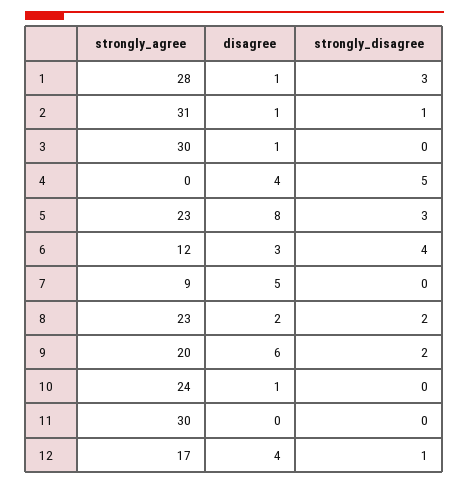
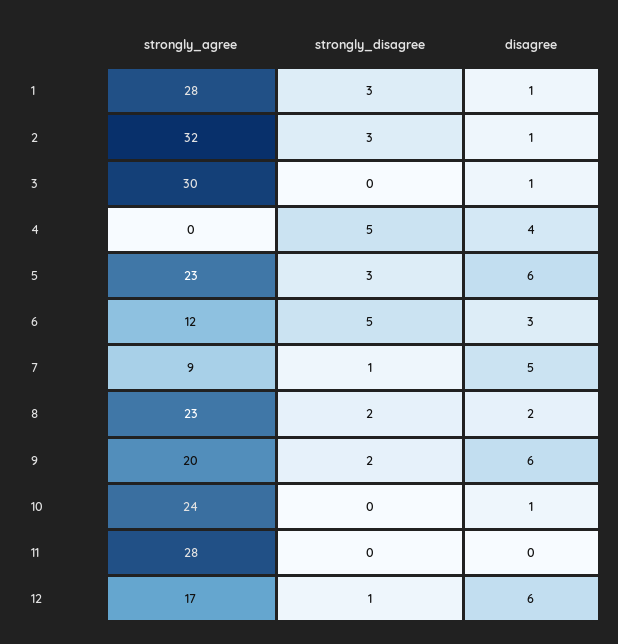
  {
    "strongly_agree": {
      "1": 28,
-     "2": 31,
+     "2": 32,
      "3": 30,
      "4": 0,
      "5": 23,
      "6": 12,
      "7": 9,
      "8": 23,
      "9": 20,
      "10": 24,
-     "11": 30,
+     "11": 28,
      "12": 17
    },
    "disagree": {
      "1": 1,
      "2": 1,
      "3": 1,
      "4": 4,
-     "5": 8,
+     "5": 6,
      "6": 3,
      "7": 5,
      "8": 2,
      "9": 6,
      "10": 1,
      "11": 0,
-     "12": 4
+     "12": 6
    },
    "strongly_disagree": {
      "1": 3,
-     "2": 1,
+     "2": 3,
      "3": 0,
      "4": 5,
      "5": 3,
-     "6": 4,
+     "6": 5,
-     "7": 0,
+     "7": 1,
      "8": 2,
      "9": 2,
      "10": 0,
      "11": 0,
      "12": 1
    }
  }

